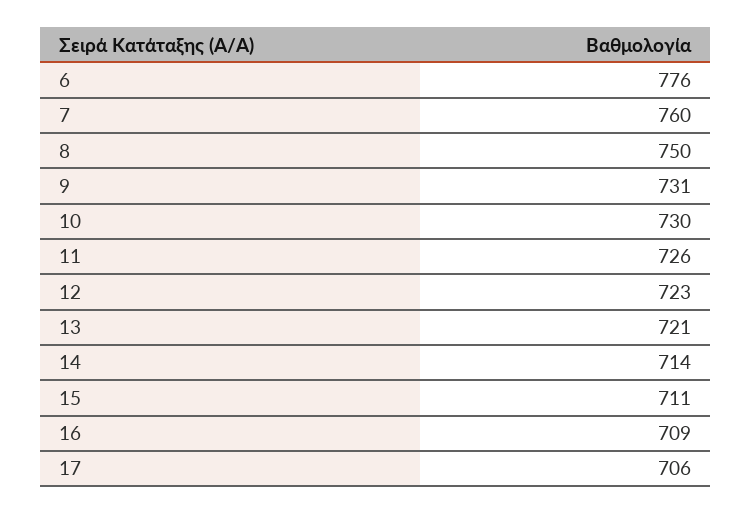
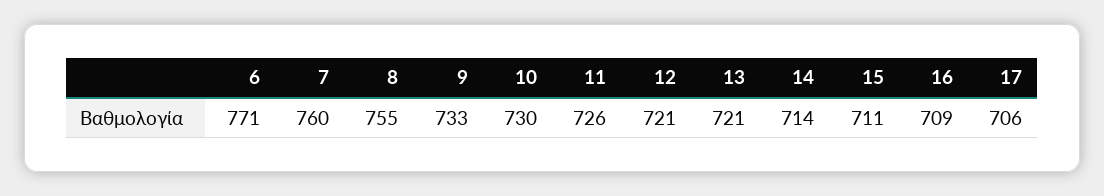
  {
-   "6": 776,
+   "6": 771,
    "7": 760,
-   "8": 750,
+   "8": 755,
-   "9": 731,
+   "9": 733,
    "10": 730,
    "11": 726,
-   "12": 723,
+   "12": 721,
    "13": 721,
    "14": 714,
    "15": 711,
    "16": 709,
    "17": 706
  }

